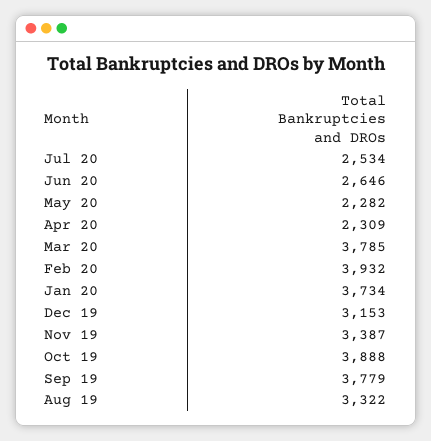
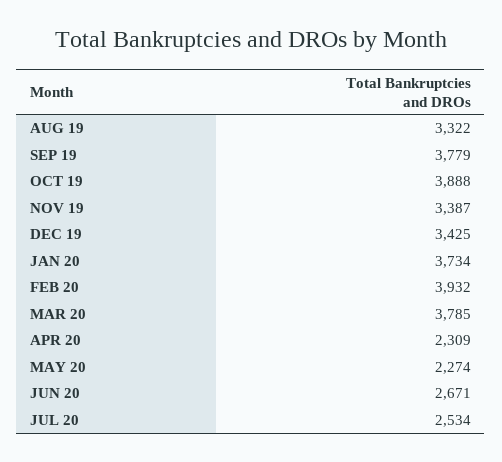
  {
    "Jul 20": 2534,
-   "Jun 20": 2646,
+   "Jun 20": 2671,
-   "May 20": 2282,
+   "May 20": 2274,
    "Apr 20": 2309,
    "Mar 20": 3785,
    "Feb 20": 3932,
    "Jan 20": 3734,
-   "Dec 19": 3153,
+   "Dec 19": 3425,
    "Nov 19": 3387,
    "Oct 19": 3888,
    "Sep 19": 3779,
    "Aug 19": 3322
  }

